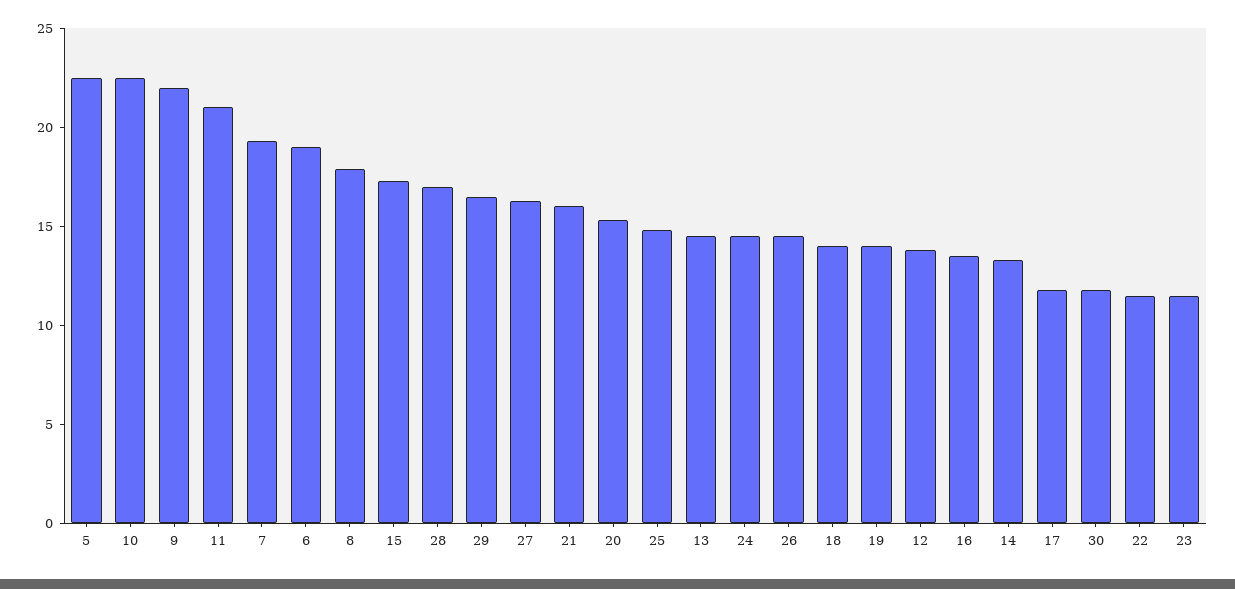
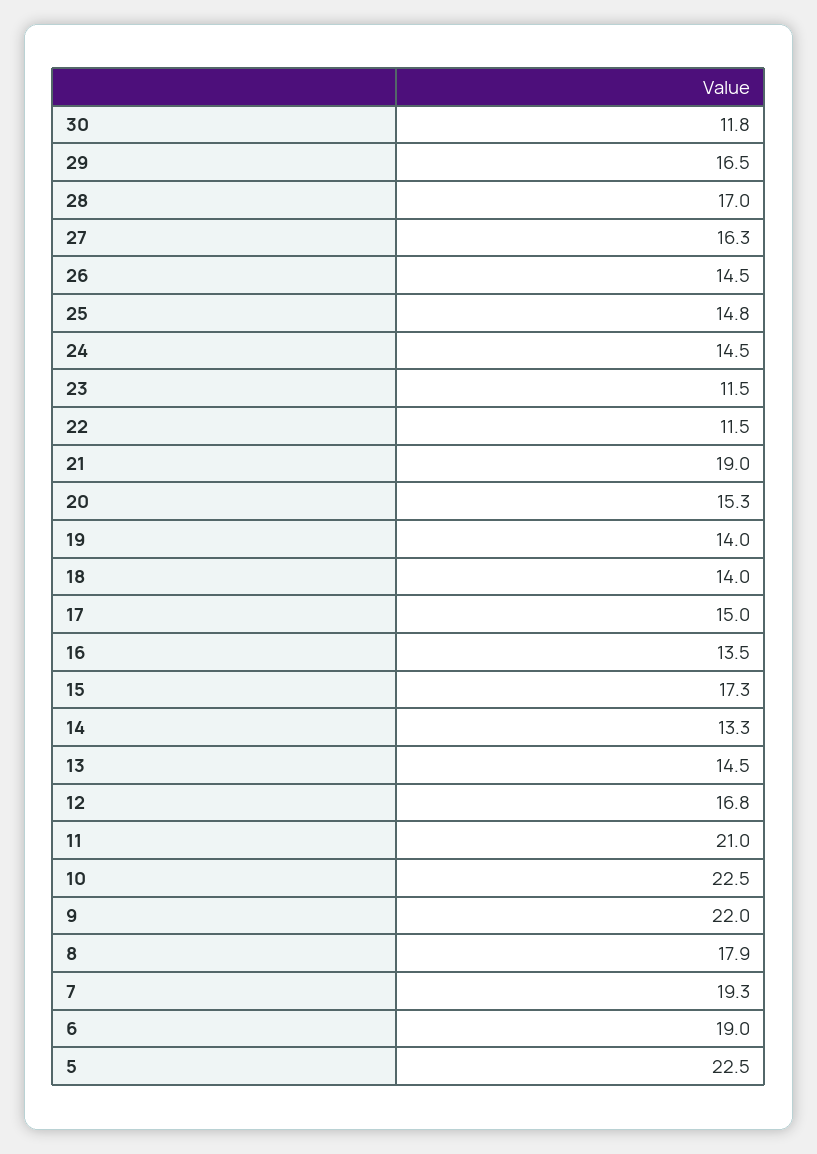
  {
    "5": 22.5,
    "10": 22.5,
    "9": 22,
    "11": 21,
    "7": 19.3,
    "6": 19,
    "8": 17.9,
    "15": 17.3,
    "28": 17,
    "29": 16.5,
    "27": 16.3,
-   "21": 16,
+   "21": 19,
    "20": 15.3,
    "25": 14.8,
    "13": 14.5,
    "24": 14.5,
    "26": 14.5,
    "18": 14,
    "19": 14,
-   "12": 14,
+   "12": 16.8,
    "16": 13.5,
    "14": 13.3,
-   "17": 12,
+   "17": 15,
    "30": 11.8,
    "22": 11.5,
    "23": 11.5
  }

